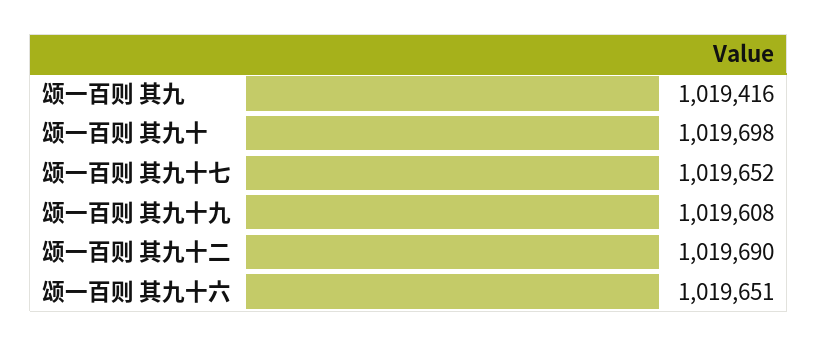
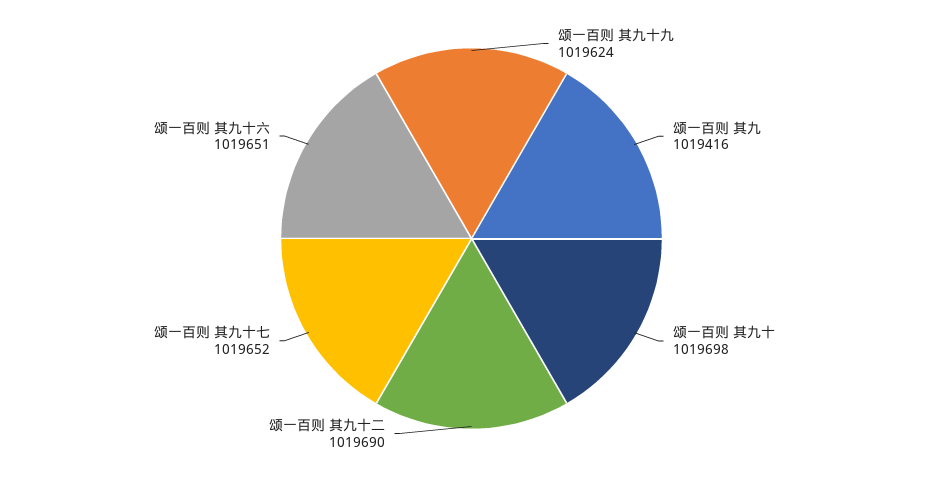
  {
    "颂一百则 其九": 1019416,
    "颂一百则 其九十": 1019698,
    "颂一百则 其九十七": 1019652,
-   "颂一百则 其九十九": 1019608,
+   "颂一百则 其九十九": 1019624,
    "颂一百则 其九十二": 1019690,
    "颂一百则 其九十六": 1019651
  }

